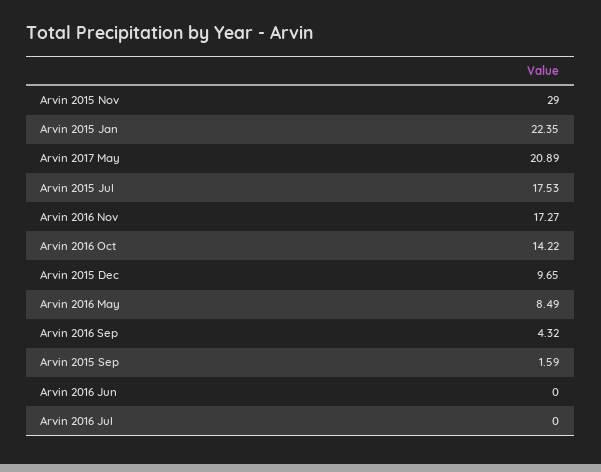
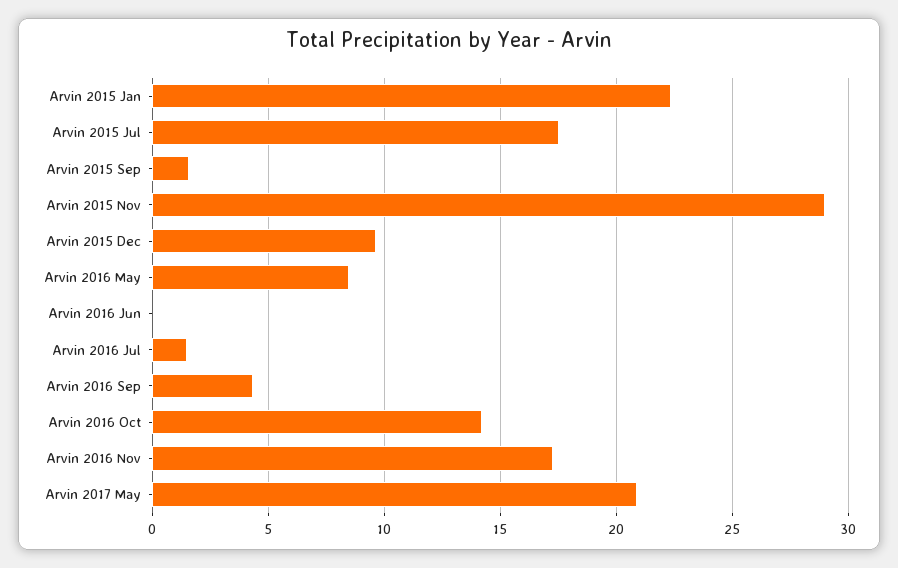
  {
    "Arvin 2015 Nov": 29,
    "Arvin 2015 Jan": 22.35,
    "Arvin 2017 May": 20.89,
    "Arvin 2015 Jul": 17.53,
    "Arvin 2016 Nov": 17.27,
    "Arvin 2016 Oct": 14.22,
    "Arvin 2015 Dec": 9.65,
    "Arvin 2016 May": 8.49,
    "Arvin 2016 Sep": 4.32,
    "Arvin 2015 Sep": 1.59,
    "Arvin 2016 Jun": 0,
-   "Arvin 2016 Jul": 0
+   "Arvin 2016 Jul": 1.5
  }

